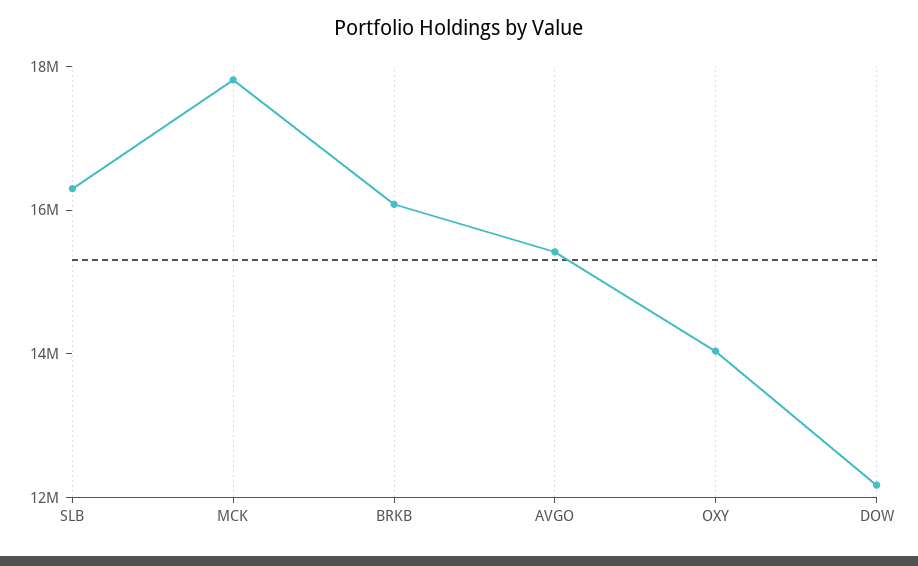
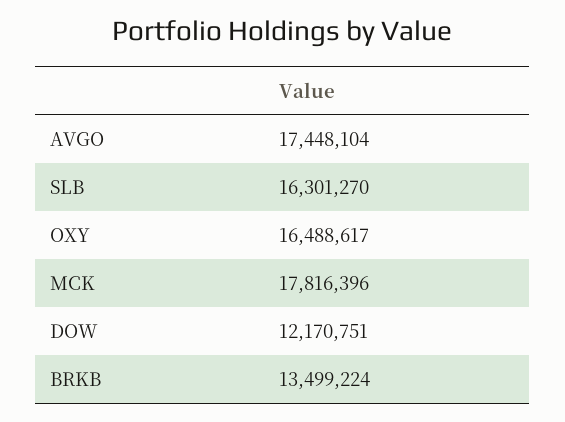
  {
    "SLB": 16301270,
    "MCK": 17816396,
-   "BRKB": 16000000,
+   "BRKB": 13499224,
-   "AVGO": 15500000,
+   "AVGO": 17448104,
-   "OXY": 14000000,
+   "OXY": 16488617,
    "DOW": 12170751
  }

